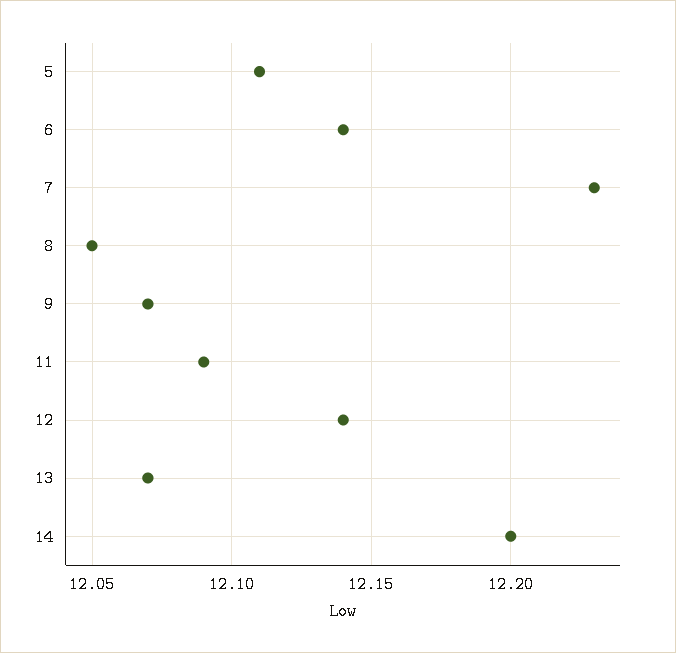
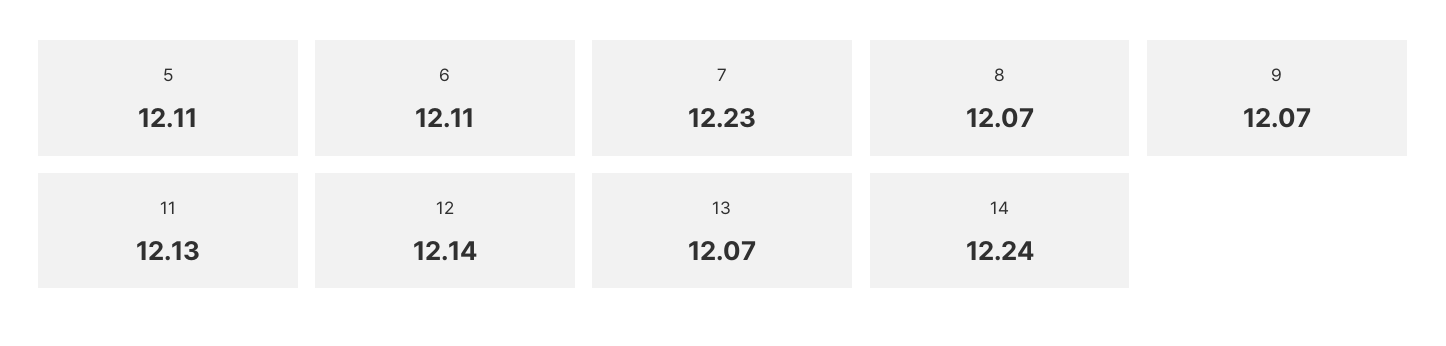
  {
    "5": 12.11,
-   "6": 12.14,
+   "6": 12.11,
    "7": 12.23,
-   "8": 12.05,
+   "8": 12.07,
    "9": 12.07,
-   "11": 12.09,
+   "11": 12.13,
    "12": 12.14,
    "13": 12.07,
-   "14": 12.2
+   "14": 12.24
  }

